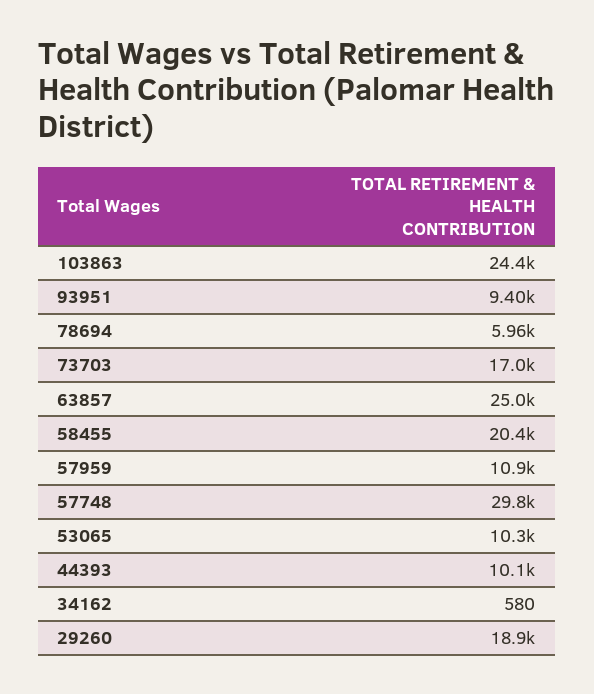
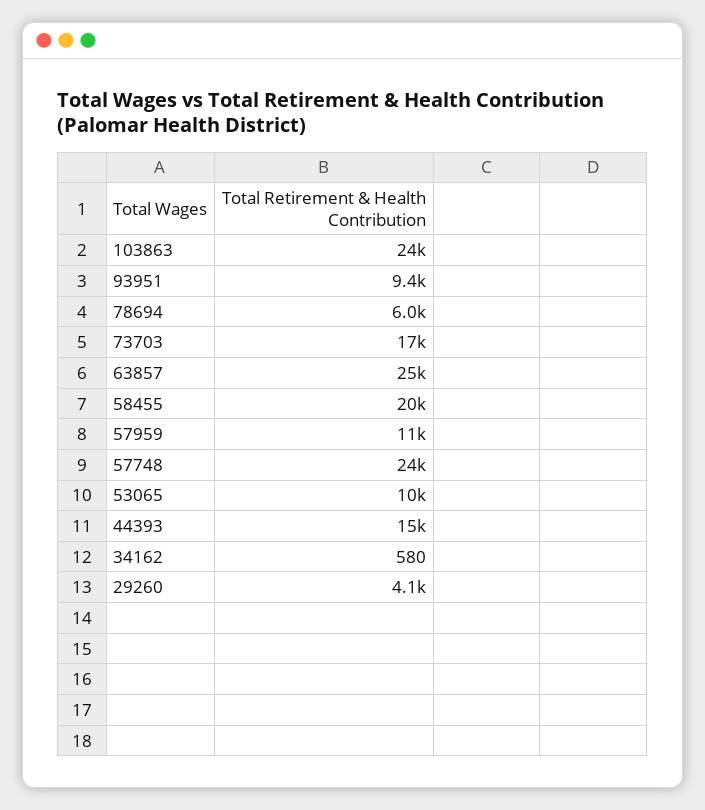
  {
    "103863": 24400,
    "93951": 9400,
    "78694": 5960,
    "73703": 17000,
    "63857": 25000,
    "58455": 20400,
    "57959": 10900,
-   "57748": 29800,
+   "57748": 24000,
    "53065": 10300,
-   "44393": 10100,
+   "44393": 15000,
    "34162": 580,
-   "29260": 18900
+   "29260": 4100
  }

